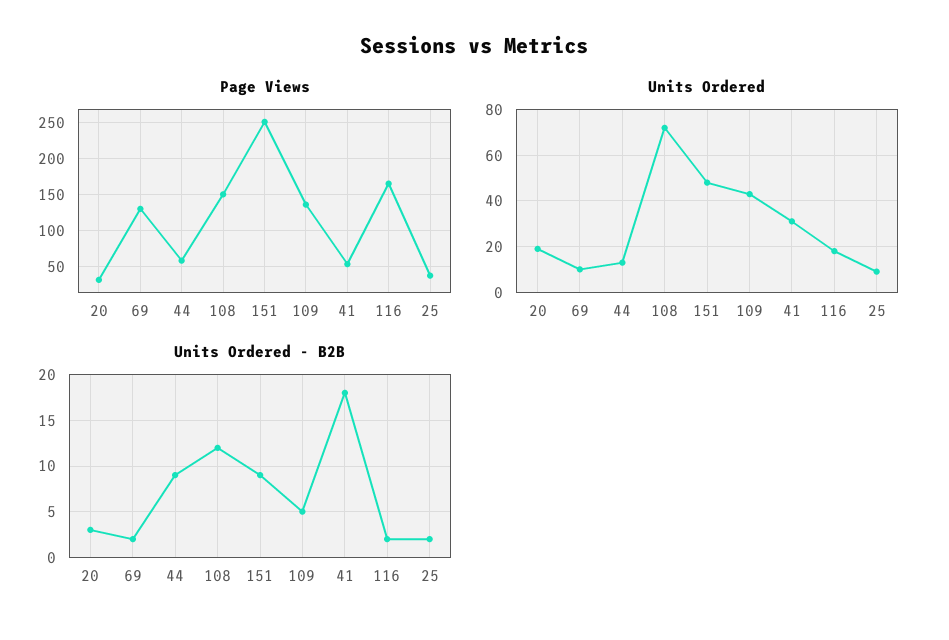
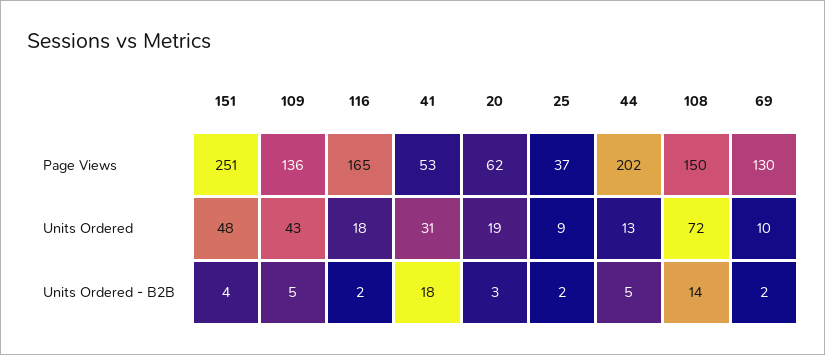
  {
    "Page Views": {
-     "20": 30,
+     "20": 62,
      "69": 130,
-     "44": 60,
+     "44": 202,
      "108": 150,
      "151": 251,
      "109": 136,
      "41": 53,
      "116": 165,
      "25": 37
    },
    "Units Ordered": {
      "20": 19,
      "69": 10,
      "44": 13,
      "108": 72,
      "151": 48,
      "109": 43,
      "41": 31,
      "116": 18,
      "25": 9
    },
    "Units Ordered - B2B": {
      "20": 3,
      "69": 2,
-     "44": 9,
+     "44": 5,
-     "108": 12,
+     "108": 14,
-     "151": 9,
+     "151": 4,
      "109": 5,
      "41": 18,
      "116": 2,
      "25": 2
    }
  }

